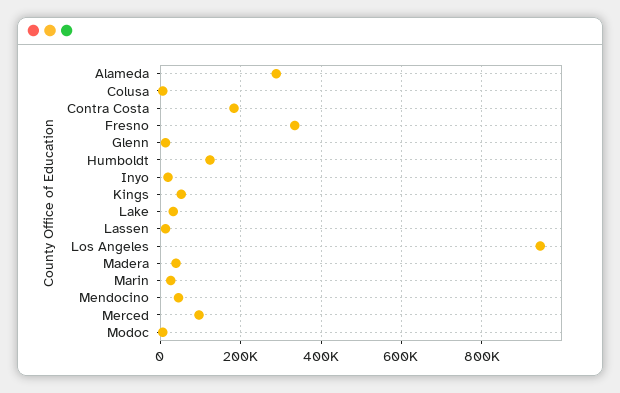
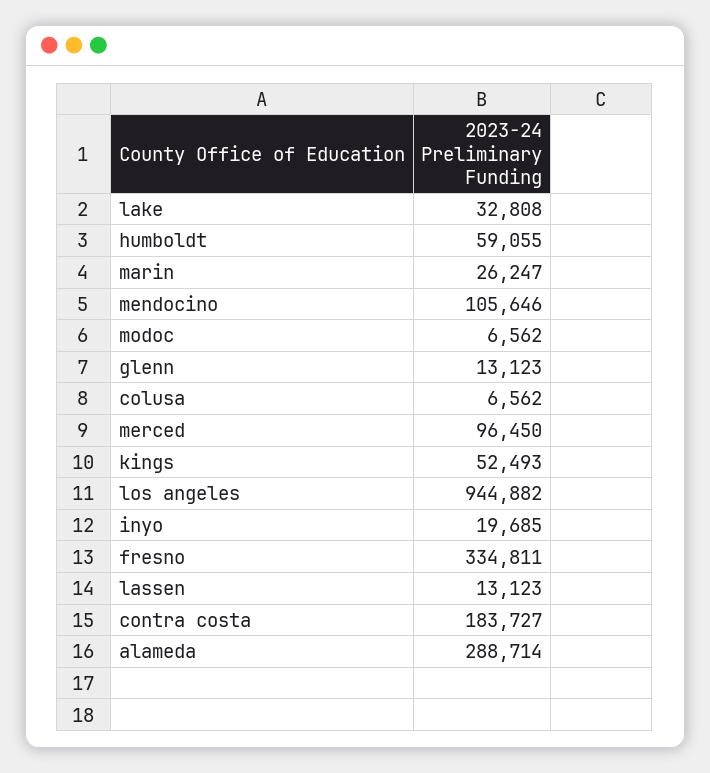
  {
    "Alameda": 288714,
    "Colusa": 6562,
    "Contra Costa": 183727,
    "Fresno": 334811,
    "Glenn": 13123,
-   "Humboldt": 120000,
+   "Humboldt": 59055,
    "Inyo": 19685,
    "Kings": 52493,
    "Lake": 32808,
    "Lassen": 13123,
    "Los Angeles": 944882,
-   "Madera": 40000,
    "Marin": 26247,
-   "Mendocino": 40000,
+   "Mendocino": 105646,
    "Merced": 96450,
    "Modoc": 6562
  }

